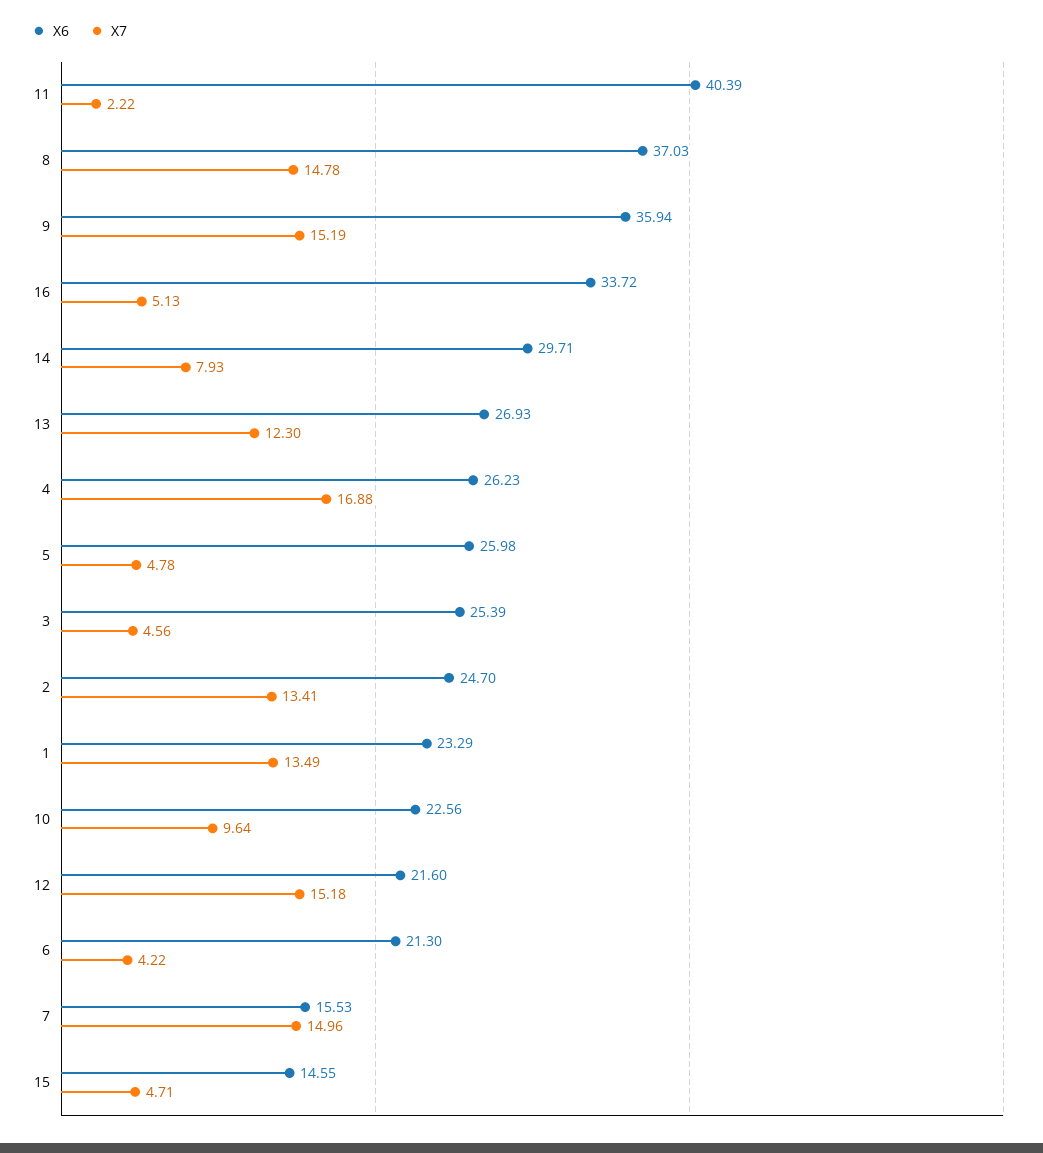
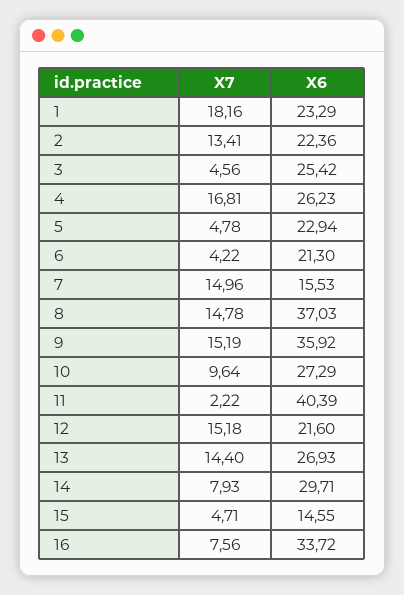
  {
    "X6": {
      "11": 40.39,
      "8": 37.03,
-     "9": 35.94,
+     "9": 35.92,
      "16": 33.72,
      "14": 29.71,
      "13": 26.93,
      "4": 26.23,
-     "5": 25.98,
+     "5": 22.94,
-     "3": 25.39,
+     "3": 25.42,
-     "2": 24.7,
+     "2": 22.36,
      "1": 23.29,
-     "10": 22.56,
+     "10": 27.29,
      "12": 21.6,
      "6": 21.3,
      "7": 15.53,
      "15": 14.55
    },
    "X7": {
      "11": 2.22,
      "8": 14.78,
      "9": 15.19,
-     "16": 5.13,
+     "16": 7.56,
      "14": 7.93,
-     "13": 12.3,
+     "13": 14.4,
-     "4": 16.88,
+     "4": 16.81,
      "5": 4.78,
      "3": 4.56,
      "2": 13.41,
-     "1": 13.49,
+     "1": 18.16,
      "10": 9.64,
      "12": 15.18,
      "6": 4.22,
      "7": 14.96,
      "15": 4.71
    }
  }

